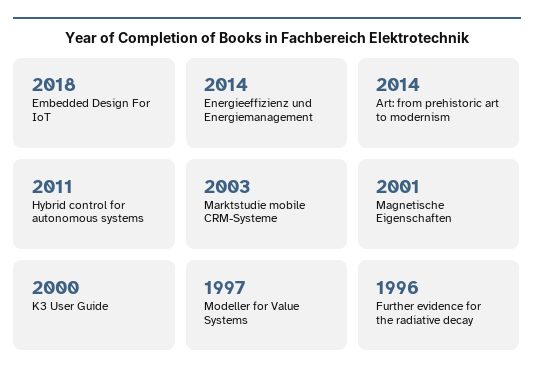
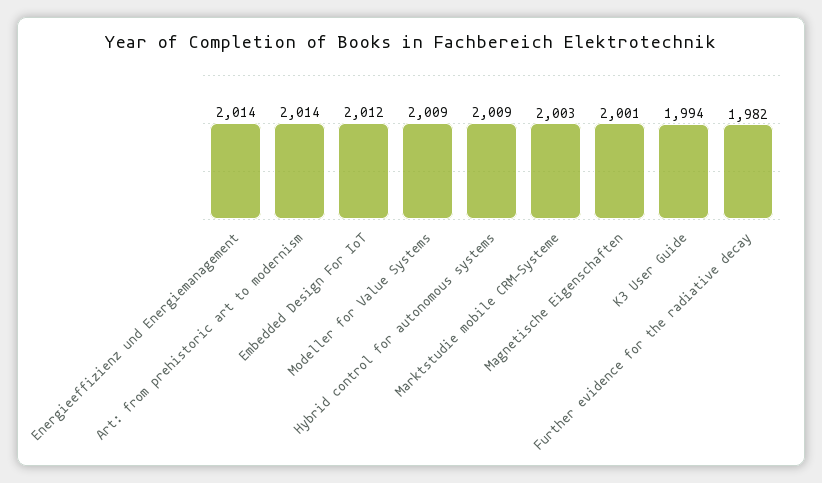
  {
-   "Embedded Design For IoT": 2018,
+   "Embedded Design For IoT": 2012,
    "Energieeffizienz und Energiemanagement": 2014,
    "Art: from prehistoric art to modernism": 2014,
-   "Hybrid control for autonomous systems": 2011,
+   "Hybrid control for autonomous systems": 2009,
    "Marktstudie mobile CRM-Systeme": 2003,
    "Magnetische Eigenschaften": 2001,
-   "K3 User Guide": 2000,
+   "K3 User Guide": 1994,
-   "Modeller for Value Systems": 1997,
+   "Modeller for Value Systems": 2009,
-   "Further evidence for the radiative decay": 1996
+   "Further evidence for the radiative decay": 1982
  }

